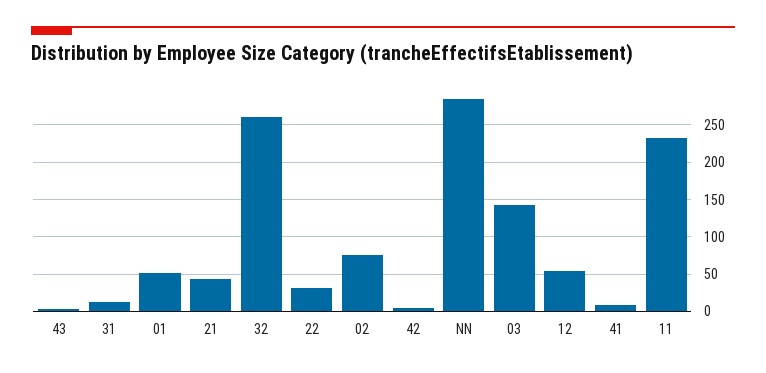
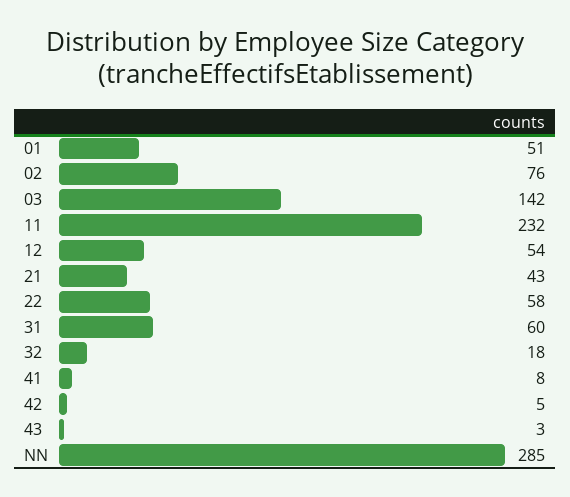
  {
    "43": 3,
-   "31": 10,
+   "31": 60,
    "01": 51,
    "21": 43,
-   "32": 260,
+   "32": 18,
-   "22": 30,
+   "22": 58,
    "02": 76,
    "42": 5,
    "NN": 285,
    "03": 142,
    "12": 54,
    "41": 8,
    "11": 232
  }

